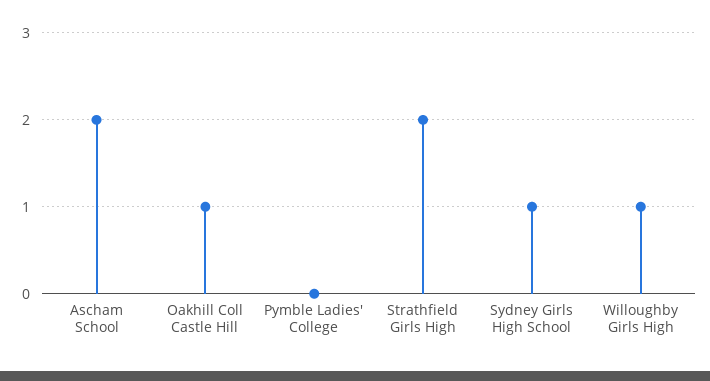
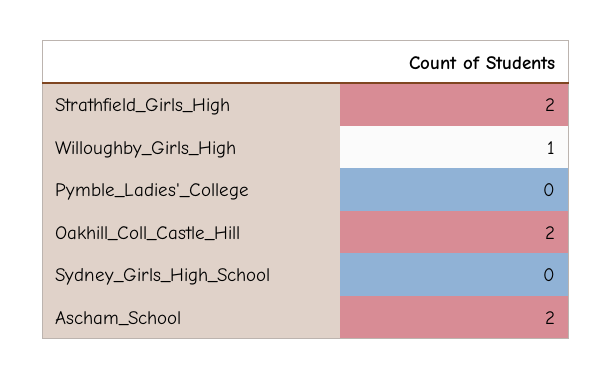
  {
    "Ascham School": 2,
-   "Oakhill Coll Castle Hill": 1,
+   "Oakhill Coll Castle Hill": 2,
    "Pymble Ladies' College": 0,
    "Strathfield Girls High": 2,
-   "Sydney Girls High School": 1,
+   "Sydney Girls High School": 0,
    "Willoughby Girls High": 1
  }

